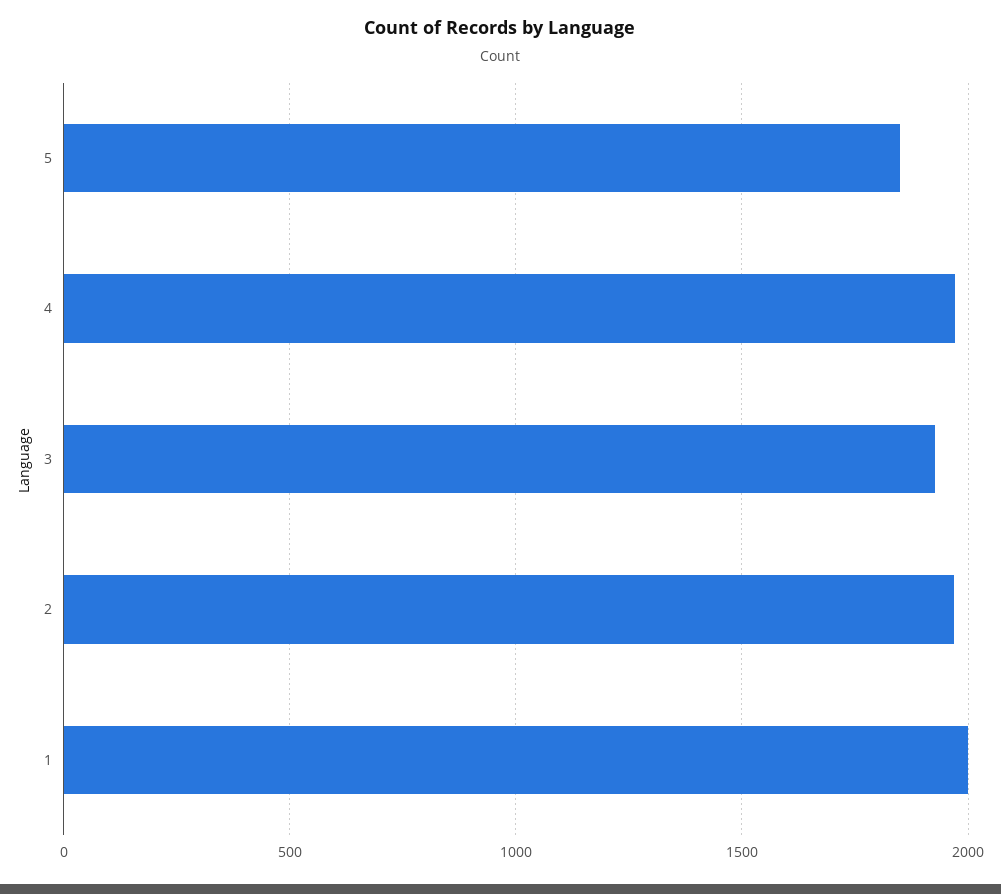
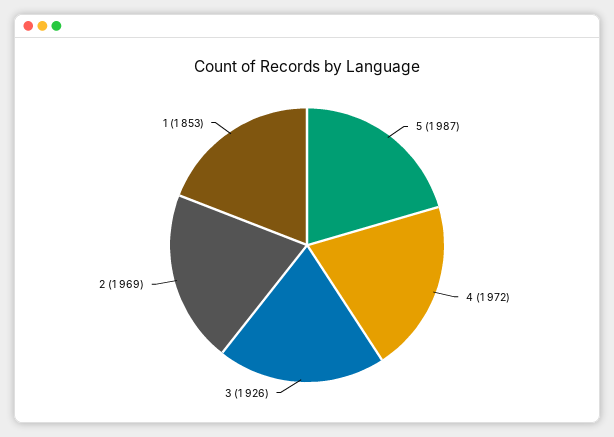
  {
-   "5": 1850,
+   "5": 1987,
    "4": 1972,
    "3": 1926,
    "2": 1969,
-   "1": 2000
+   "1": 1853
  }

